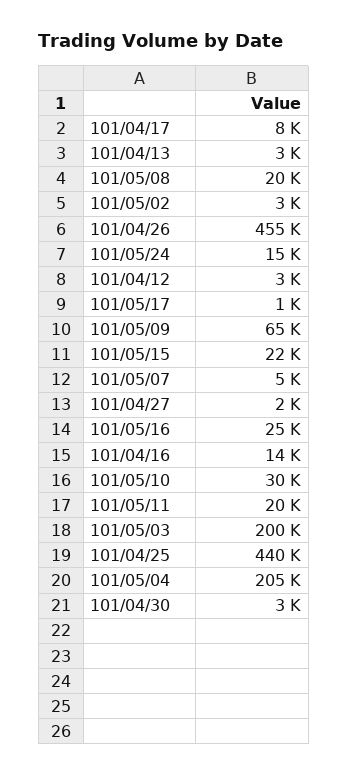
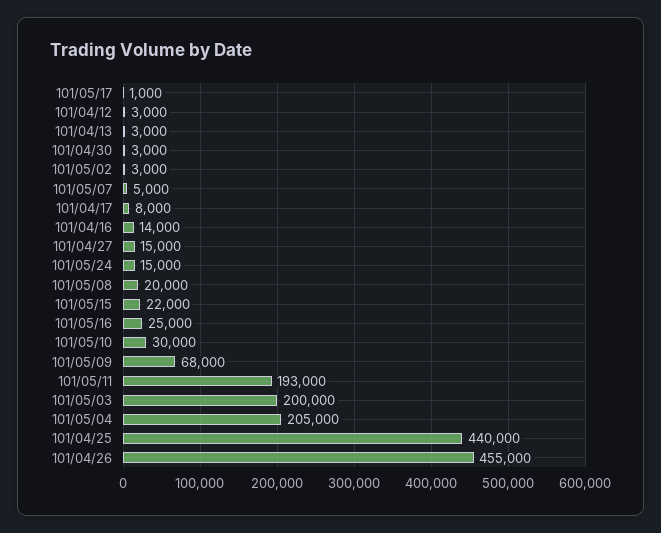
  {
    "101/04/17": 8000,
    "101/04/13": 3000,
    "101/05/08": 20000,
    "101/05/02": 3000,
    "101/04/26": 455000,
    "101/05/24": 15000,
    "101/04/12": 3000,
    "101/05/17": 1000,
-   "101/05/09": 65000,
+   "101/05/09": 68000,
    "101/05/15": 22000,
    "101/05/07": 5000,
-   "101/04/27": 2000,
+   "101/04/27": 15000,
    "101/05/16": 25000,
    "101/04/16": 14000,
    "101/05/10": 30000,
-   "101/05/11": 20000,
+   "101/05/11": 193000,
    "101/05/03": 200000,
    "101/04/25": 440000,
    "101/05/04": 205000,
    "101/04/30": 3000
  }

